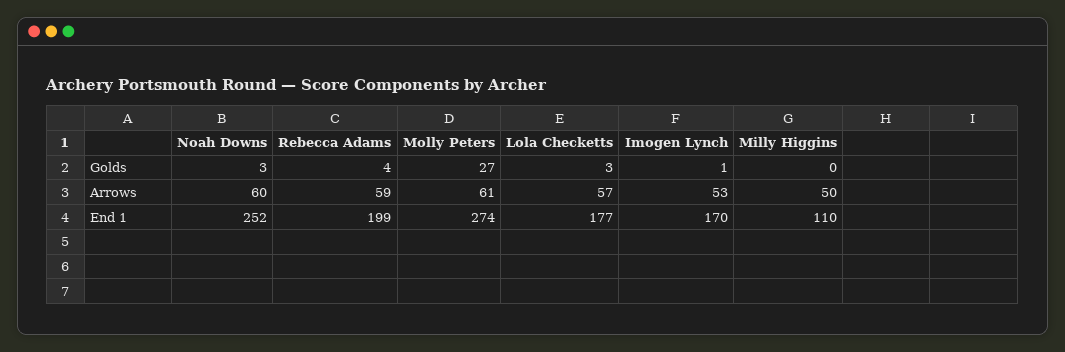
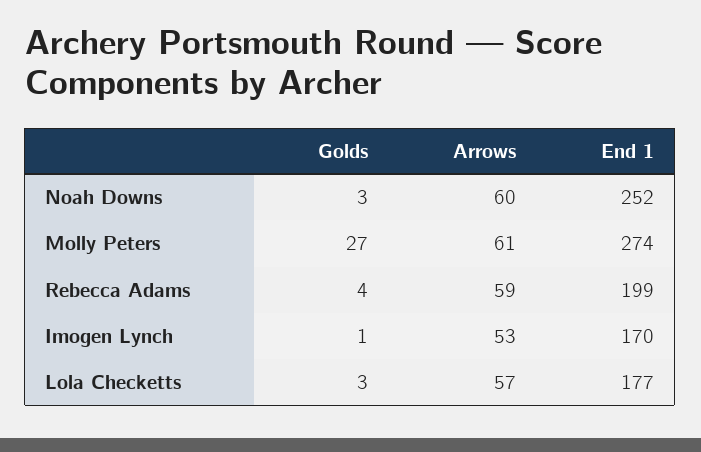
  {
    "Noah Downs": {
      "Golds": 3,
      "Arrows": 60,
      "End 1": 252
    },
    "Rebecca Adams": {
      "Golds": 4,
      "Arrows": 59,
      "End 1": 199
    },
    "Molly Peters": {
      "Golds": 27,
      "Arrows": 61,
      "End 1": 274
    },
    "Lola Checketts": {
      "Golds": 3,
      "Arrows": 57,
      "End 1": 177
    },
    "Imogen Lynch": {
      "Golds": 1,
      "Arrows": 53,
      "End 1": 170
-   },
+   }
-   "Milly Higgins": {
-     "Golds": 0,
-     "Arrows": 50,
-     "End 1": 110
-   }
  }

